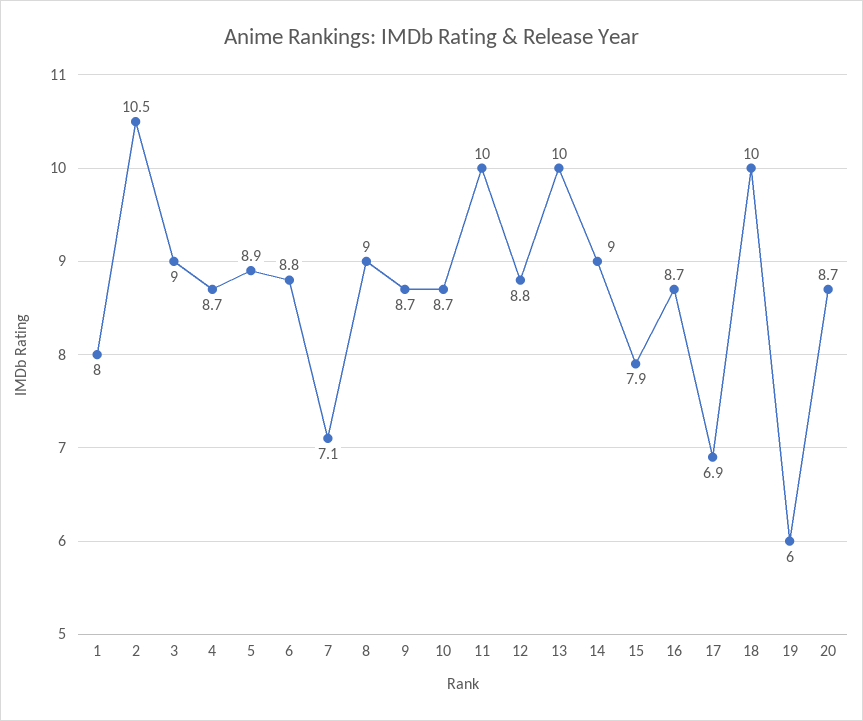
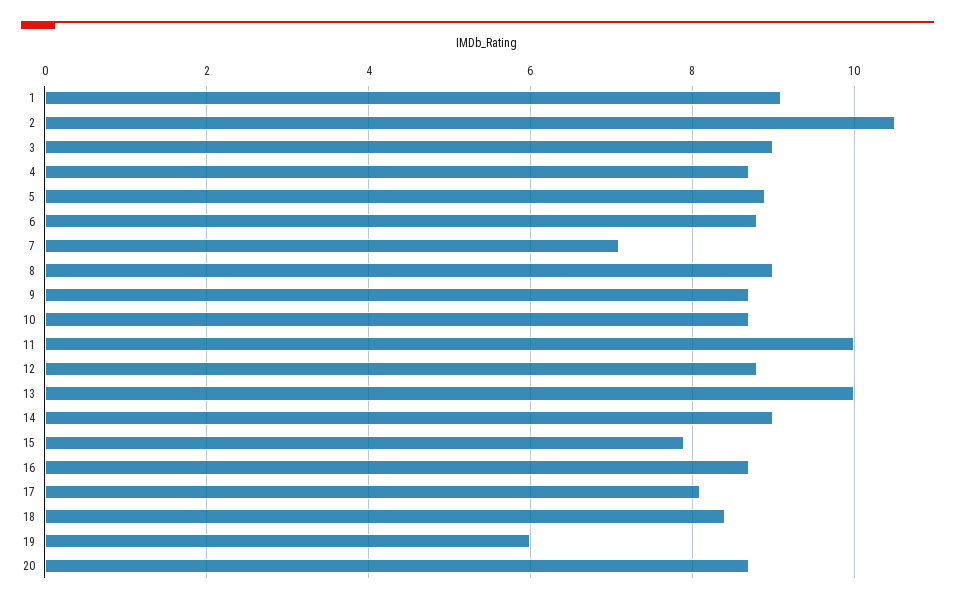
  {
-   "1": 8,
+   "1": 9,
    "2": 10.5,
    "3": 9,
    "4": 8.7,
    "5": 8.9,
    "6": 8.8,
    "7": 7.1,
    "8": 9,
    "9": 8.7,
    "10": 8.7,
    "11": 10,
    "12": 8.8,
    "13": 10,
    "14": 9,
    "15": 7.9,
    "16": 8.7,
-   "17": 6.9,
+   "17": 8,
-   "18": 10,
+   "18": 8.5,
    "19": 6,
    "20": 8.7
  }

